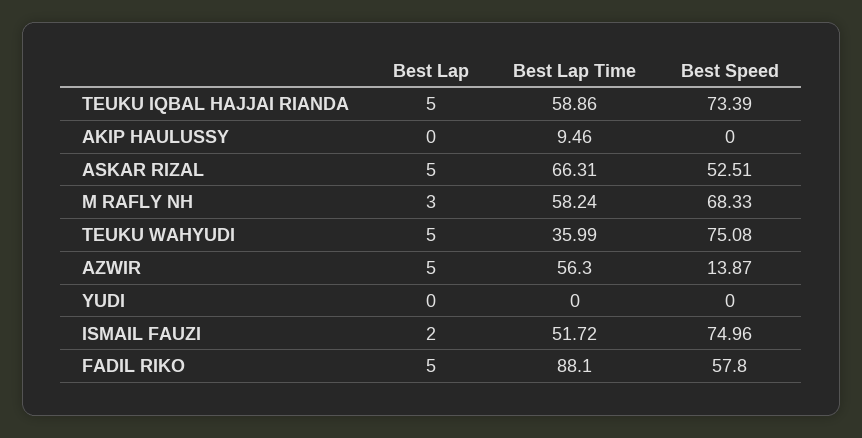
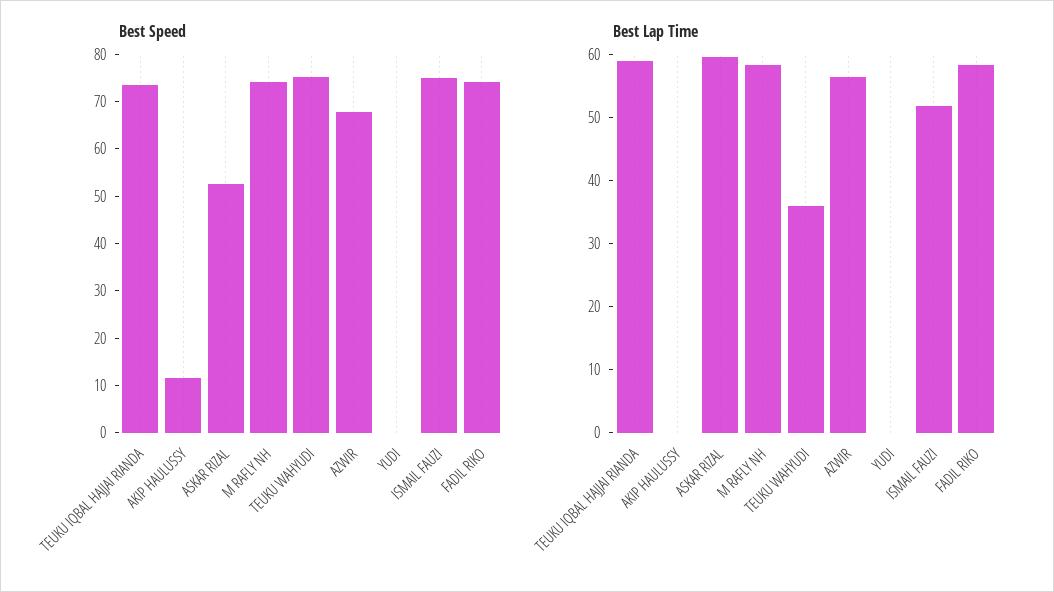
  {
-   "Best Lap": {
-     "TEUKU IQBAL HAJJAI RIANDA": 5,
-     "AKIP HAULUSSY": 0,
-     "ASKAR RIZAL": 5,
-     "M RAFLY NH": 3,
-     "TEUKU WAHYUDI": 5,
-     "AZWIR": 5,
-     "YUDI": 0,
-     "ISMAIL FAUZI": 2,
-     "FADIL RIKO": 5
-   },
    "Best Lap Time": {
      "TEUKU IQBAL HAJJAI RIANDA": 58.86,
-     "AKIP HAULUSSY": 9.46,
+     "AKIP HAULUSSY": 0,
-     "ASKAR RIZAL": 66.31,
+     "ASKAR RIZAL": 60,
      "M RAFLY NH": 58.24,
      "TEUKU WAHYUDI": 35.99,
      "AZWIR": 56.3,
      "YUDI": 0,
      "ISMAIL FAUZI": 51.72,
-     "FADIL RIKO": 88.1
+     "FADIL RIKO": 58
    },
    "Best Speed": {
      "TEUKU IQBAL HAJJAI RIANDA": 73.39,
-     "AKIP HAULUSSY": 0,
+     "AKIP HAULUSSY": 12,
      "ASKAR RIZAL": 52.51,
-     "M RAFLY NH": 68.33,
+     "M RAFLY NH": 74,
      "TEUKU WAHYUDI": 75.08,
-     "AZWIR": 13.87,
+     "AZWIR": 68,
      "YUDI": 0,
      "ISMAIL FAUZI": 74.96,
-     "FADIL RIKO": 57.8
+     "FADIL RIKO": 74
    }
  }

